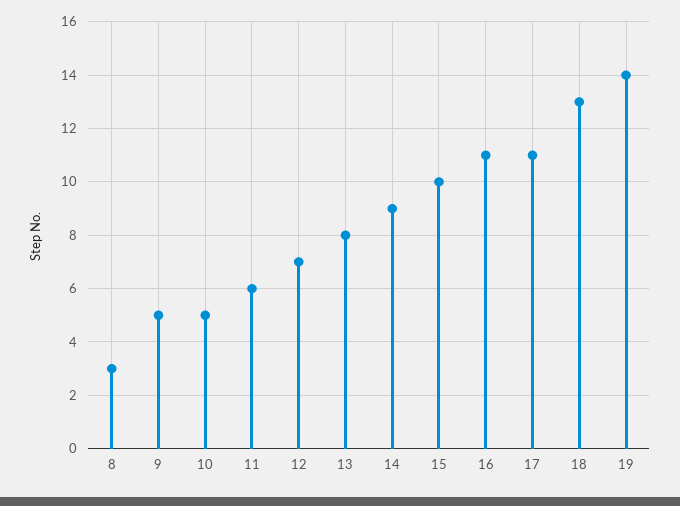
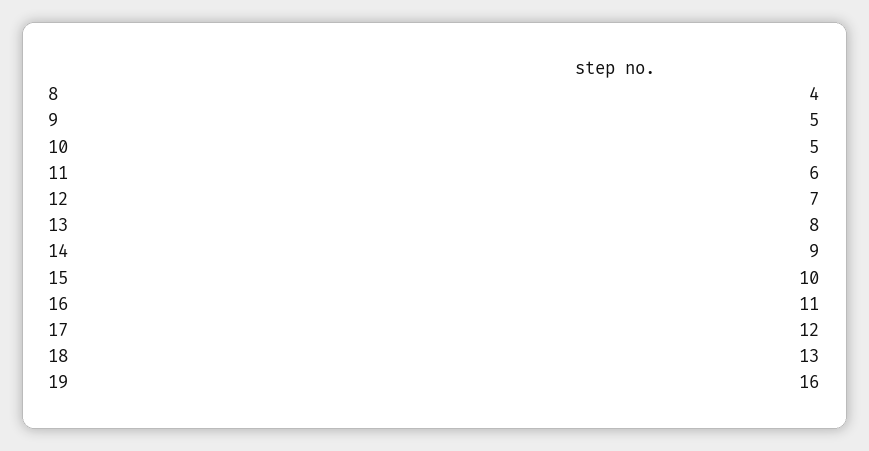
  {
-   "8": 3,
+   "8": 4,
    "9": 5,
    "10": 5,
    "11": 6,
    "12": 7,
    "13": 8,
    "14": 9,
    "15": 10,
    "16": 11,
-   "17": 11,
+   "17": 12,
    "18": 13,
-   "19": 14
+   "19": 16
  }

